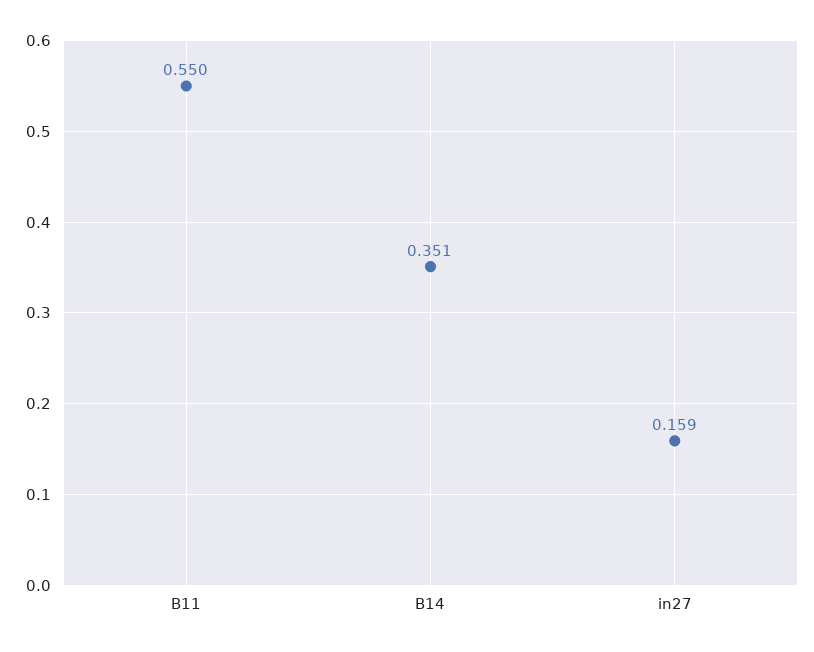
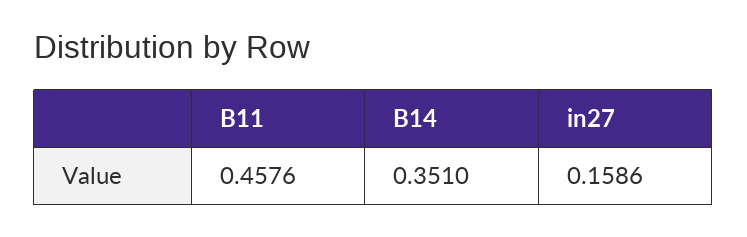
  {
-   "B11": 0.55,
+   "B11": 0.4576,
    "B14": 0.351,
    "in27": 0.1586
  }

